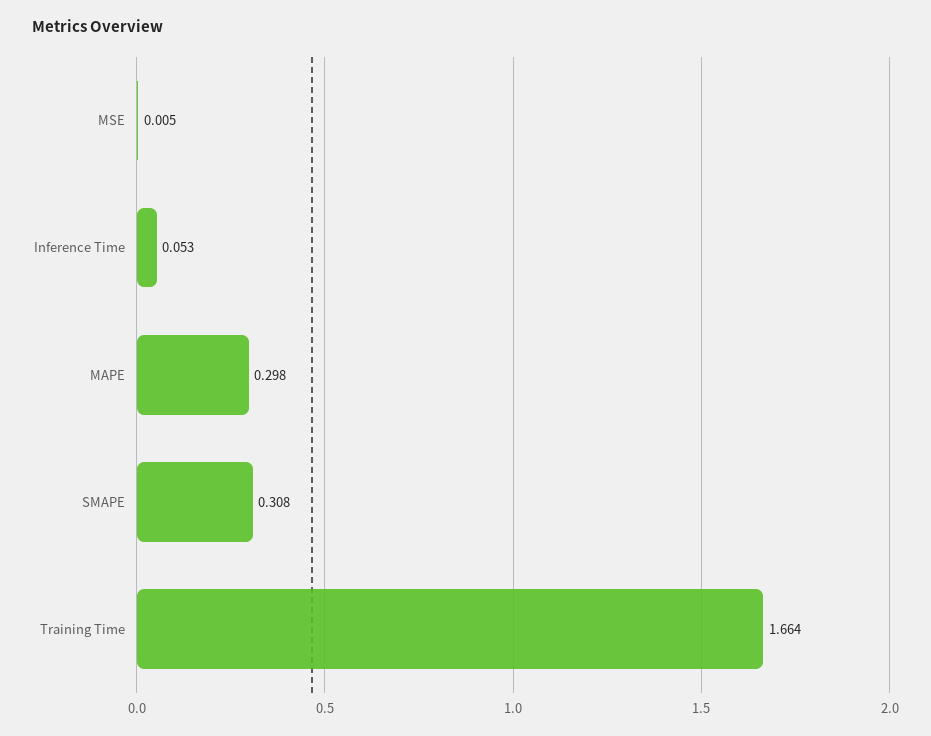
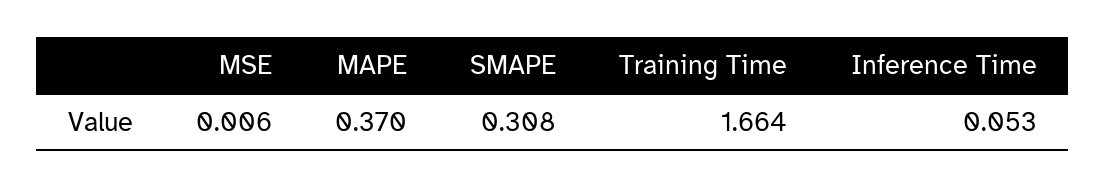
  {
-   "MSE": 0.005,
+   "MSE": 0.006,
    "Inference Time": 0.053,
-   "MAPE": 0.298,
+   "MAPE": 0.37,
    "SMAPE": 0.308,
    "Training Time": 1.664
  }

